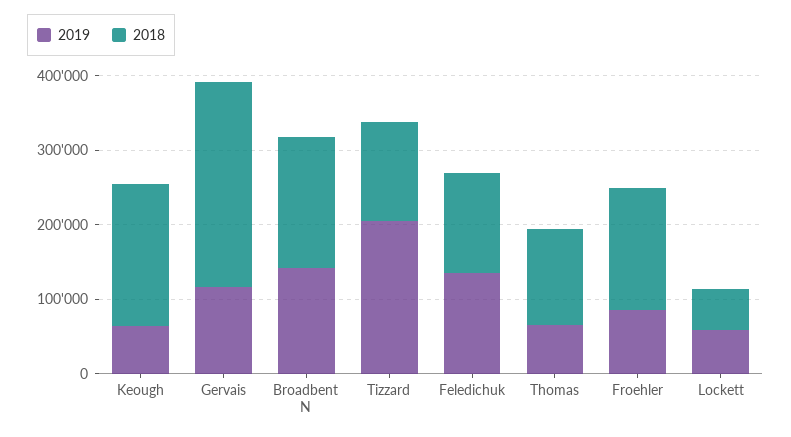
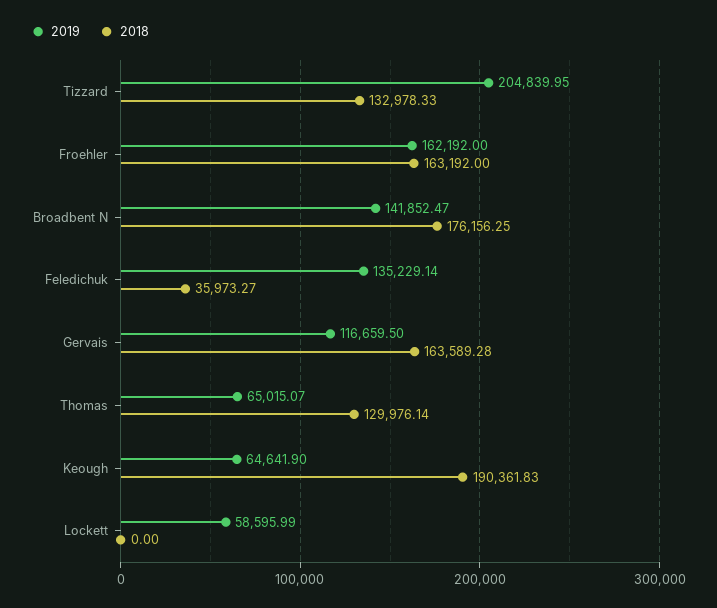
  {
    "2019": {
      "Keough": 64641.9,
      "Gervais": 116659.5,
      "Broadbent N": 141852.47,
      "Tizzard": 204839.95,
      "Feledichuk": 135229.14,
      "Thomas": 65015.07,
-     "Froehler": 80000,
+     "Froehler": 162192,
      "Lockett": 58595.99
    },
    "2018": {
      "Keough": 190361.83,
-     "Gervais": 280000,
+     "Gervais": 163589.28,
      "Broadbent N": 176156.25,
      "Tizzard": 132978.33,
-     "Feledichuk": 140000,
+     "Feledichuk": 35973.27,
      "Thomas": 129976.14,
      "Froehler": 163192,
-     "Lockett": 60000
+     "Lockett": 0
    }
  }

